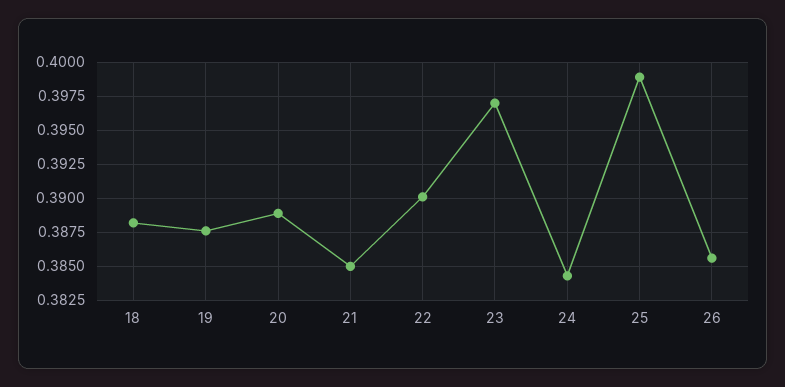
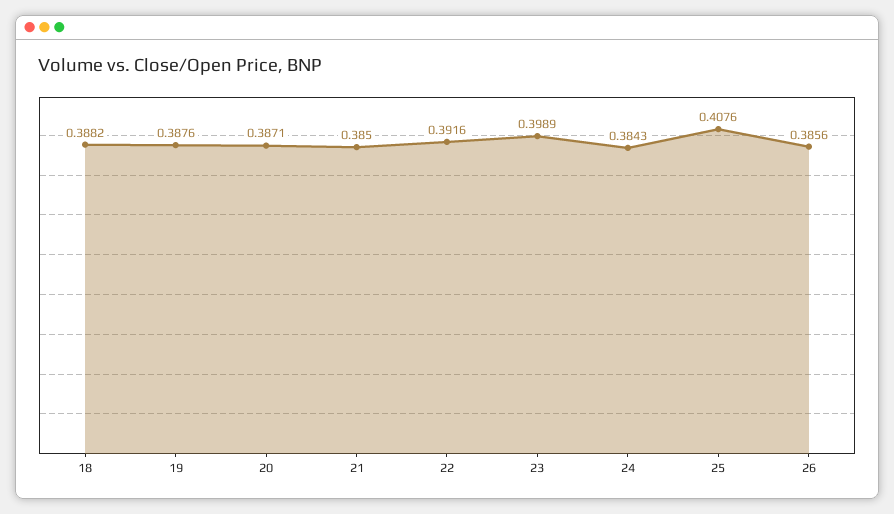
  {
    "18": 0.3882,
    "19": 0.3876,
-   "20": 0.389,
+   "20": 0.3871,
    "21": 0.385,
-   "22": 0.39,
+   "22": 0.3916,
-   "23": 0.397,
+   "23": 0.3989,
    "24": 0.3843,
-   "25": 0.399,
+   "25": 0.4076,
    "26": 0.3856
  }

